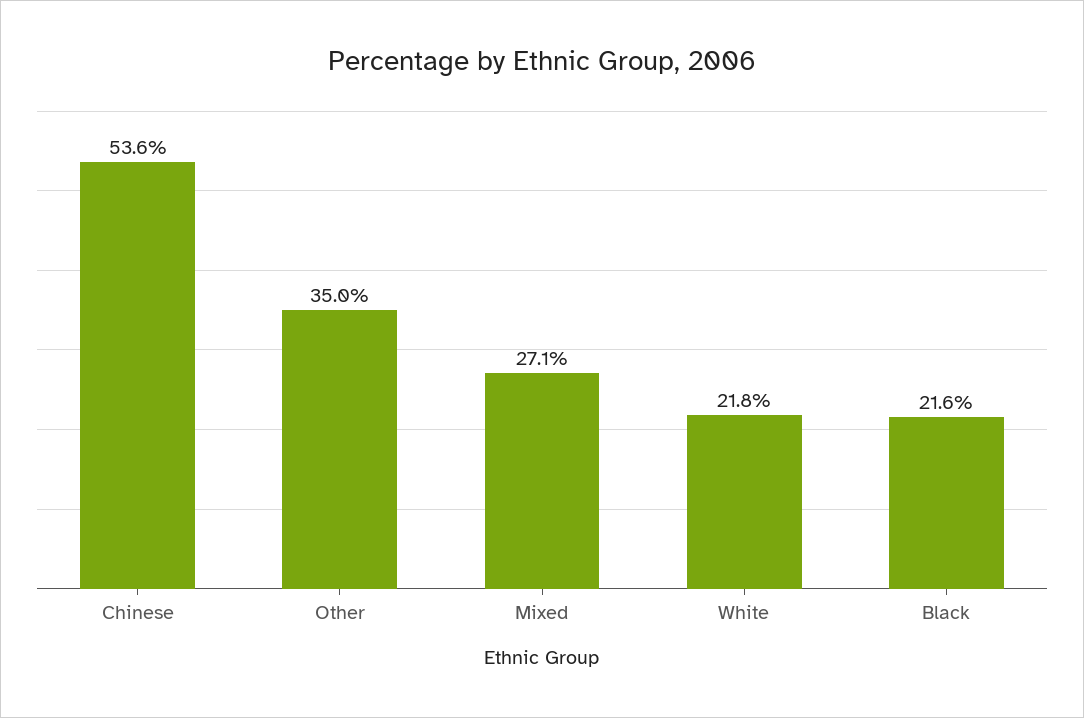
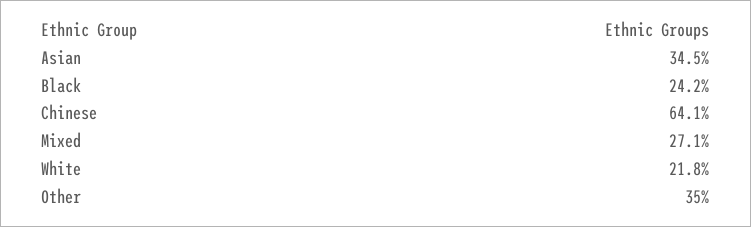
  {
-   "Chinese": 53.6,
+   "Chinese": 64.1,
    "Other": 35,
    "Mixed": 27.1,
    "White": 21.8,
-   "Black": 21.6
+   "Black": 24.2,
+   "Asian": 34.5
  }

